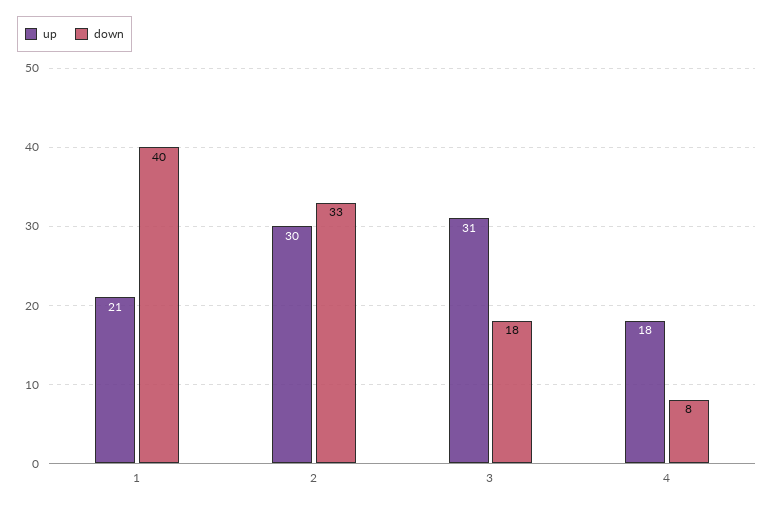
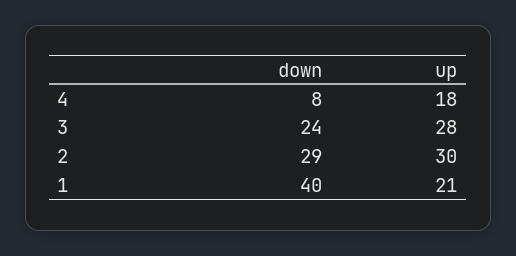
  {
    "up": {
      "1": 21,
      "2": 30,
-     "3": 31,
+     "3": 28,
      "4": 18
    },
    "down": {
      "1": 40,
-     "2": 33,
+     "2": 29,
-     "3": 18,
+     "3": 24,
      "4": 8
    }
  }

